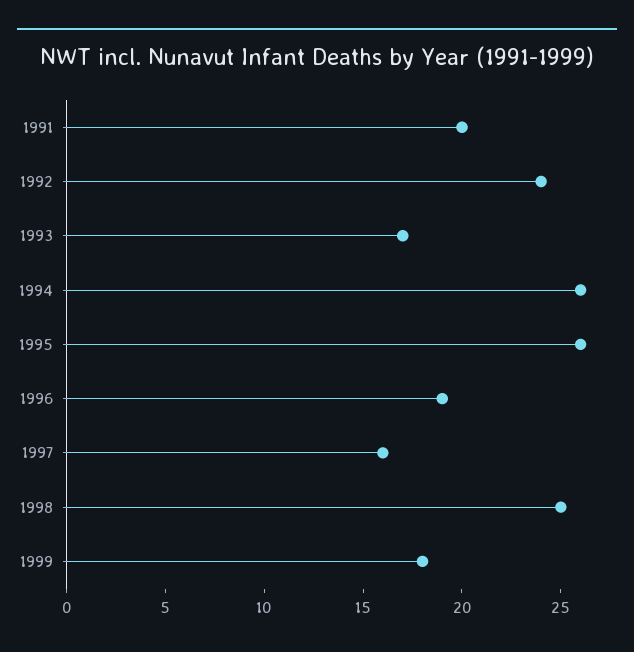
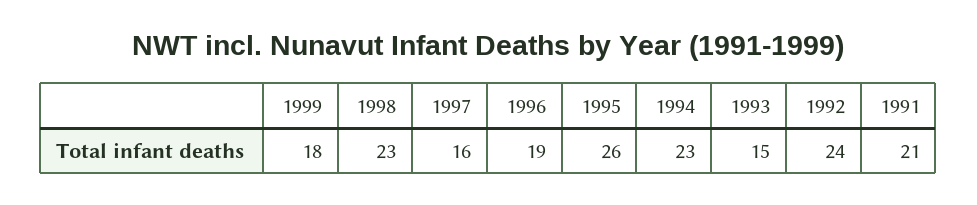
  {
-   "1991": 20,
+   "1991": 21,
    "1992": 24,
-   "1993": 17,
+   "1993": 15,
-   "1994": 26,
+   "1994": 23,
    "1995": 26,
    "1996": 19,
    "1997": 16,
-   "1998": 25,
+   "1998": 23,
    "1999": 18
  }

